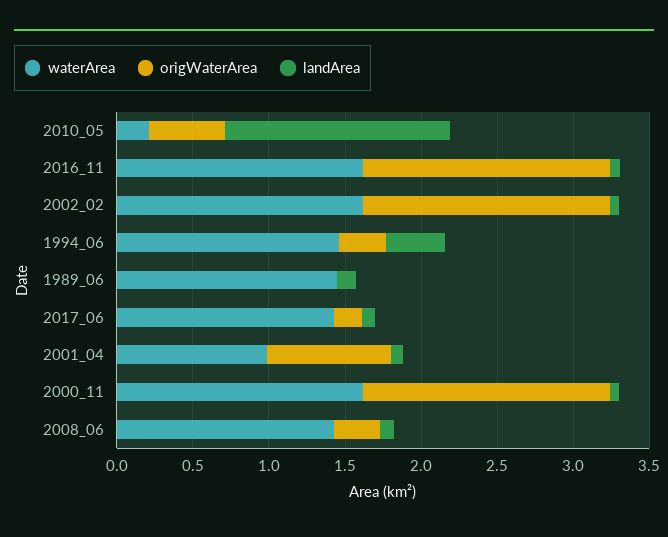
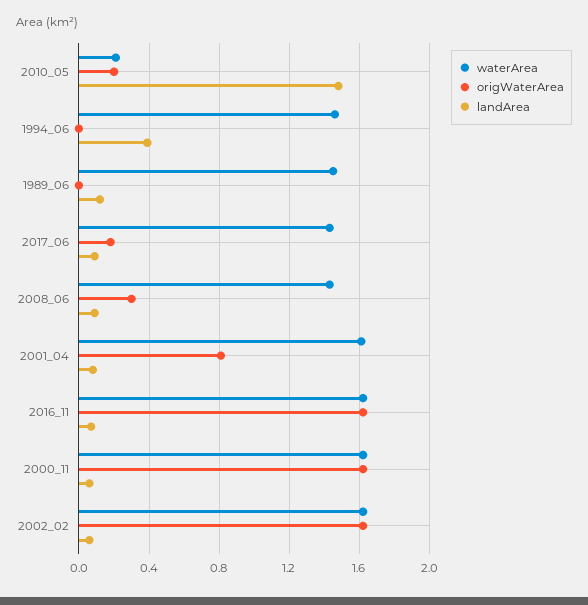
  {
    "waterArea": {
      "2010_05": 0.2,
      "2016_11": 1.6,
      "2002_02": 1.6,
      "1994_06": 1.45,
      "1989_06": 1.45,
      "2017_06": 1.45,
-     "2001_04": 1,
+     "2001_04": 1.6,
      "2000_11": 1.6,
      "2008_06": 1.45
    },
    "origWaterArea": {
-     "2010_05": 0.5,
+     "2010_05": 0.2,
      "2016_11": 1.6,
      "2002_02": 1.6,
-     "1994_06": 0.3,
+     "1994_06": 0,
      "1989_06": 0,
      "2017_06": 0.2,
      "2001_04": 0.8,
      "2000_11": 1.6,
      "2008_06": 0.3
    },
    "landArea": {
      "2010_05": 1.5,
      "2016_11": 0.05,
      "2002_02": 0.05,
      "1994_06": 0.4,
      "1989_06": 0.1,
      "2017_06": 0.1,
      "2001_04": 0.1,
      "2000_11": 0.05,
      "2008_06": 0.1
    }
  }

